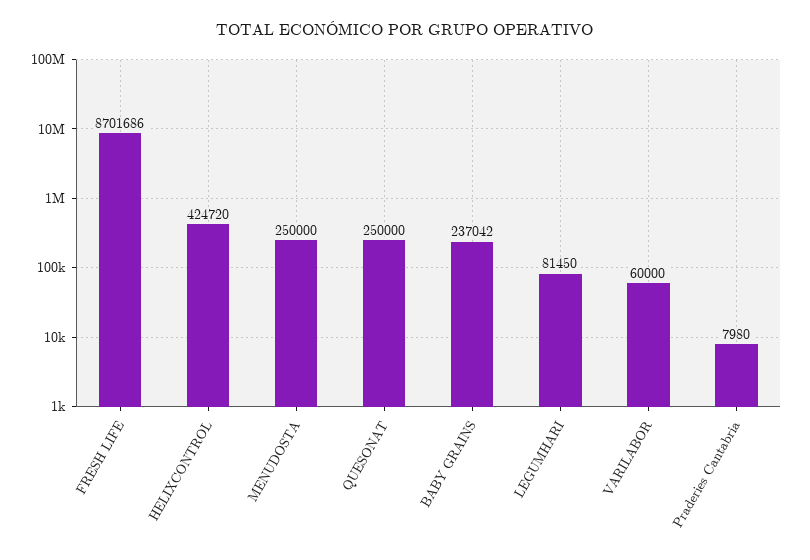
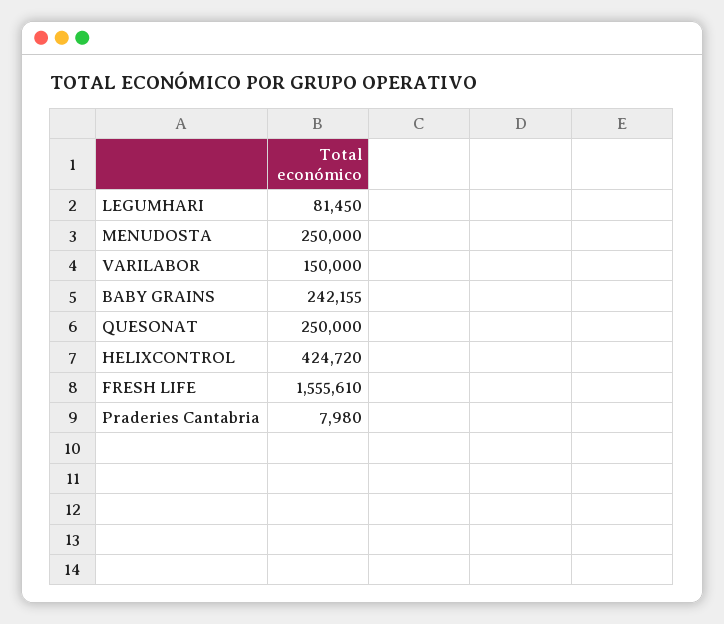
  {
-   "FRESH LIFE": 8701686,
+   "FRESH LIFE": 1555610,
    "HELIXCONTROL": 424720,
    "MENUDOSTA": 250000,
    "QUESONAT": 250000,
-   "BABY GRAINS": 237042,
+   "BABY GRAINS": 242155,
    "LEGUMHARI": 81450,
-   "VARILABOR": 60000,
+   "VARILABOR": 150000,
    "Praderies Cantabria": 7980
  }

